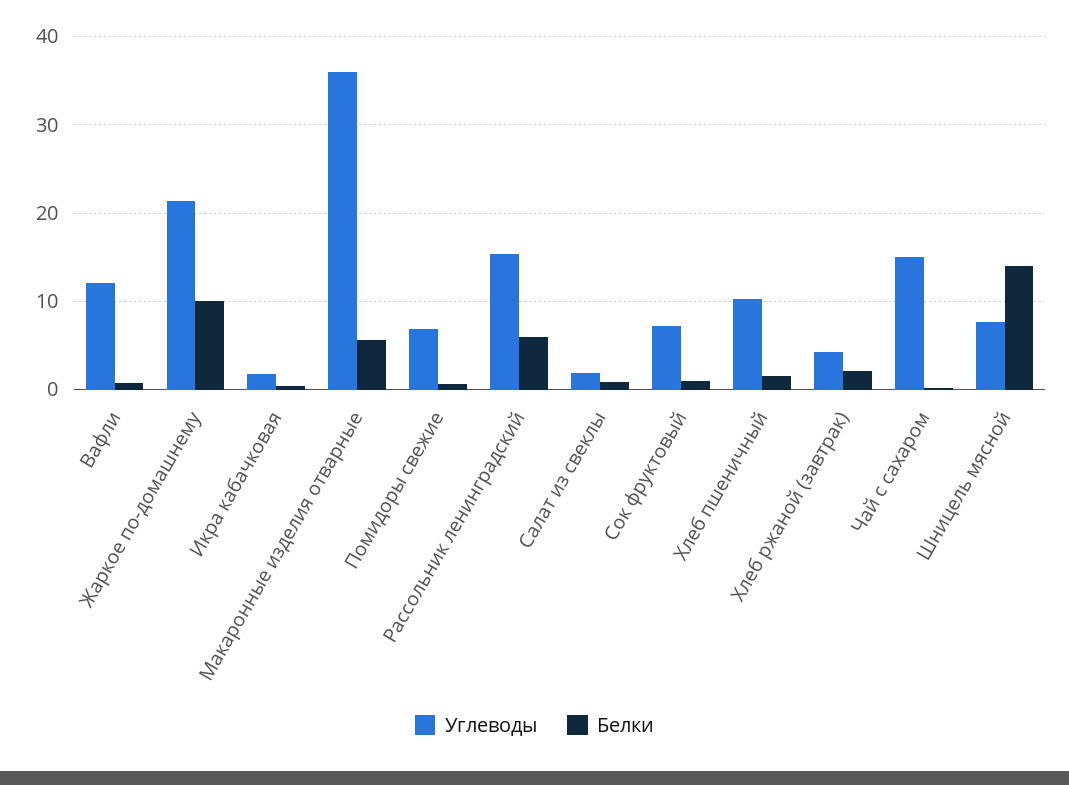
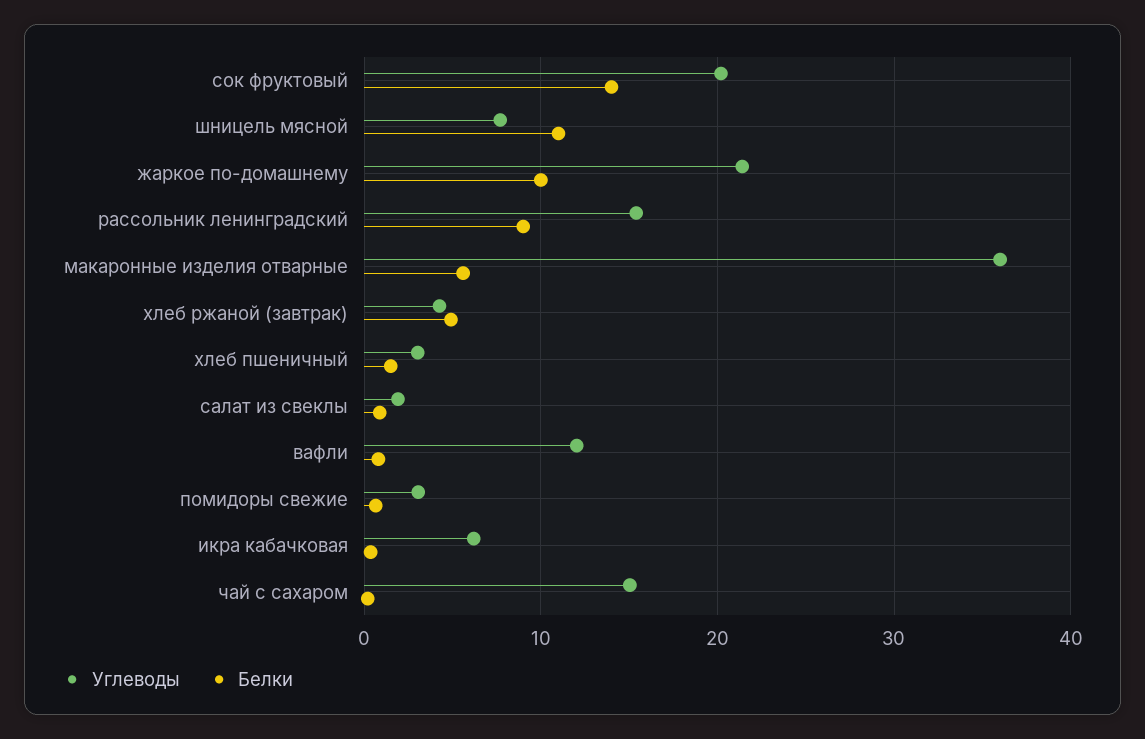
  {
    "Углеводы": {
      "Вафли": 12,
      "Жаркое по-домашнему": 21,
-     "Икра кабачковая": 2,
+     "Икра кабачковая": 6,
      "Макаронные изделия отварные": 36,
-     "Помидоры свежие": 7,
+     "Помидоры свежие": 3,
      "Рассольник ленинградский": 15,
      "Салат из свеклы": 2,
-     "Сок фруктовый": 7,
+     "Сок фруктовый": 20,
-     "Хлеб пшеничный": 10,
+     "Хлеб пшеничный": 3,
      "Хлеб ржаной (завтрак)": 4,
      "Чай с сахаром": 15,
      "Шницель мясной": 8
    },
    "Белки": {
      "Вафли": 1,
      "Жаркое по-домашнему": 10,
      "Икра кабачковая": 0,
      "Макаронные изделия отварные": 6,
      "Помидоры свежие": 1,
-     "Рассольник ленинградский": 6,
+     "Рассольник ленинградский": 9,
      "Салат из свеклы": 1,
-     "Сок фруктовый": 1,
+     "Сок фруктовый": 14,
      "Хлеб пшеничный": 2,
-     "Хлеб ржаной (завтрак)": 2,
+     "Хлеб ржаной (завтрак)": 5,
      "Чай с сахаром": 0,
-     "Шницель мясной": 14
+     "Шницель мясной": 11
    }
  }

